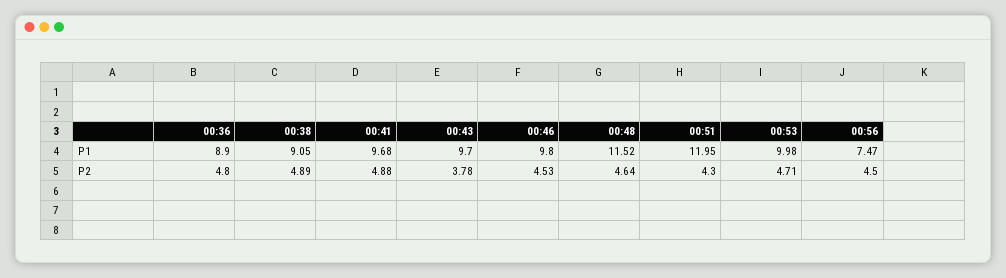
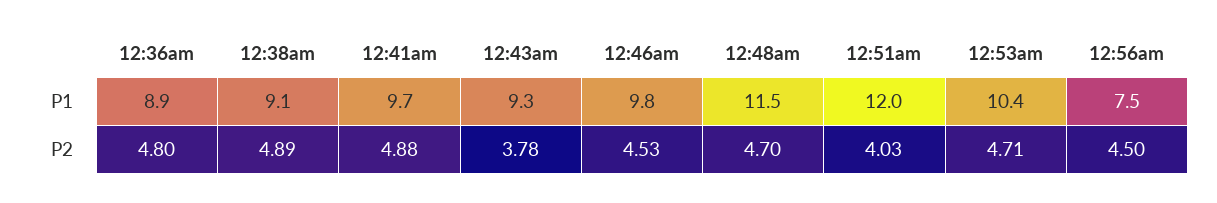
  {
    "00:36": {
      "P1": 8.9,
      "P2": 4.8
    },
    "00:38": {
      "P1": 9.05,
      "P2": 4.89
    },
    "00:41": {
      "P1": 9.68,
      "P2": 4.88
    },
    "00:43": {
-     "P1": 9.7,
+     "P1": 9.3,
      "P2": 3.78
    },
    "00:46": {
      "P1": 9.8,
      "P2": 4.53
    },
    "00:48": {
      "P1": 11.52,
-     "P2": 4.64
+     "P2": 4.7
    },
    "00:51": {
      "P1": 11.95,
-     "P2": 4.3
+     "P2": 4.03
    },
    "00:53": {
-     "P1": 9.98,
+     "P1": 10.4,
      "P2": 4.71
    },
    "00:56": {
      "P1": 7.47,
      "P2": 4.5
    }
  }

